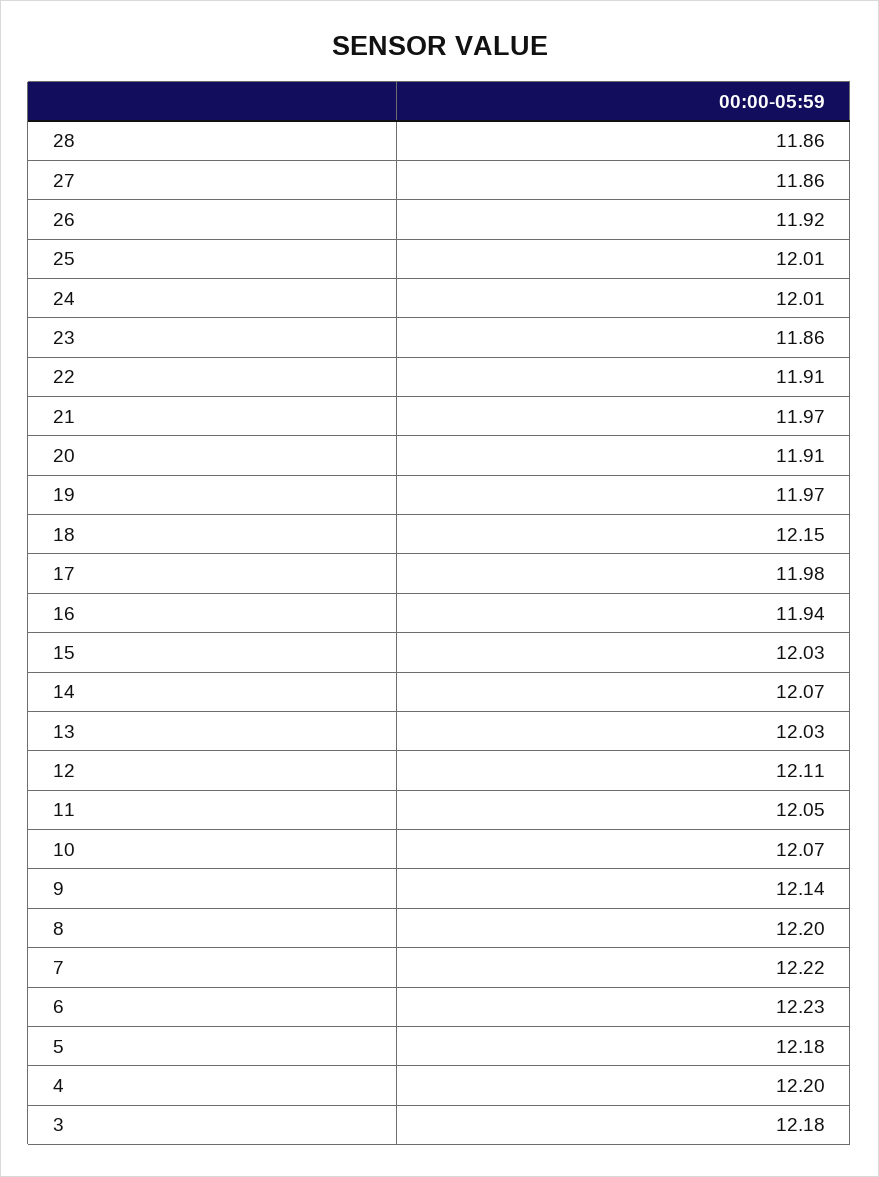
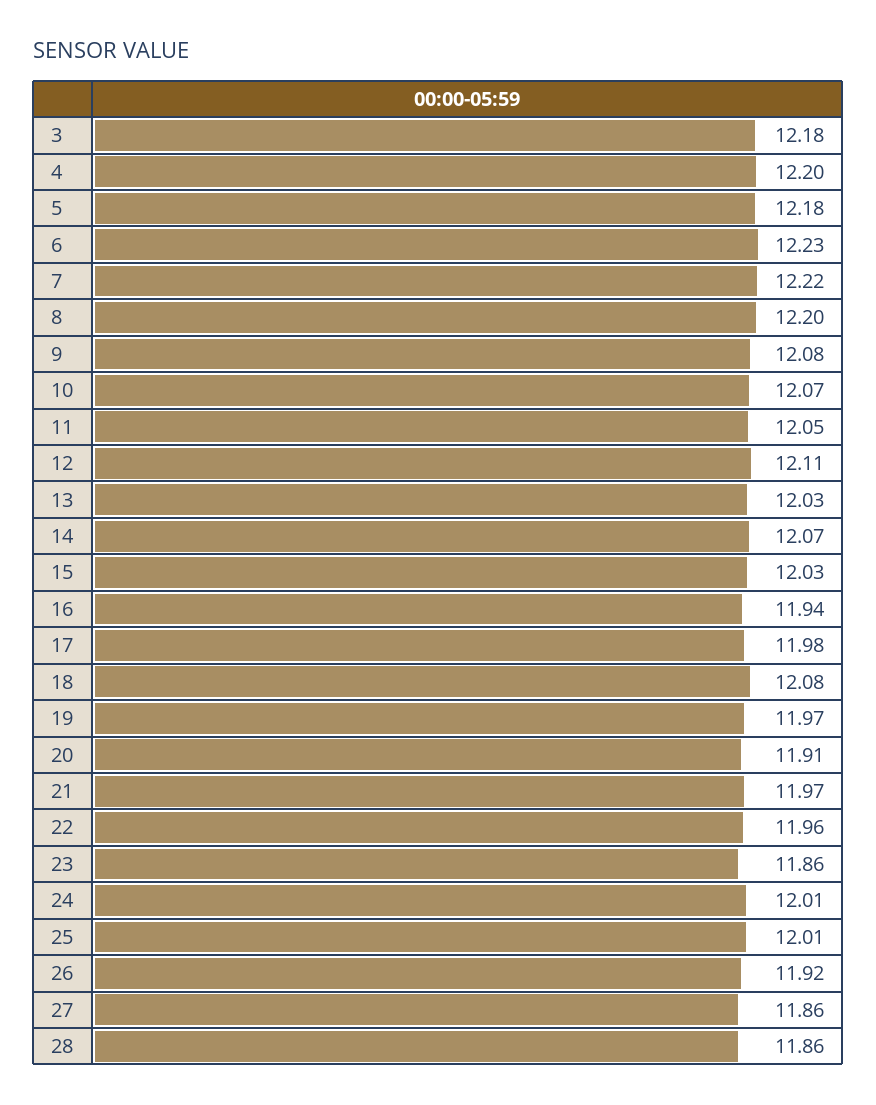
  {
    "28": 11.86,
    "27": 11.86,
    "26": 11.92,
    "25": 12.01,
    "24": 12.01,
    "23": 11.86,
-   "22": 11.91,
+   "22": 11.96,
    "21": 11.97,
    "20": 11.91,
    "19": 11.97,
-   "18": 12.15,
+   "18": 12.08,
    "17": 11.98,
    "16": 11.94,
    "15": 12.03,
    "14": 12.07,
    "13": 12.03,
    "12": 12.11,
    "11": 12.05,
    "10": 12.07,
-   "9": 12.14,
+   "9": 12.08,
    "8": 12.2,
    "7": 12.22,
    "6": 12.23,
    "5": 12.18,
    "4": 12.2,
    "3": 12.18
  }

